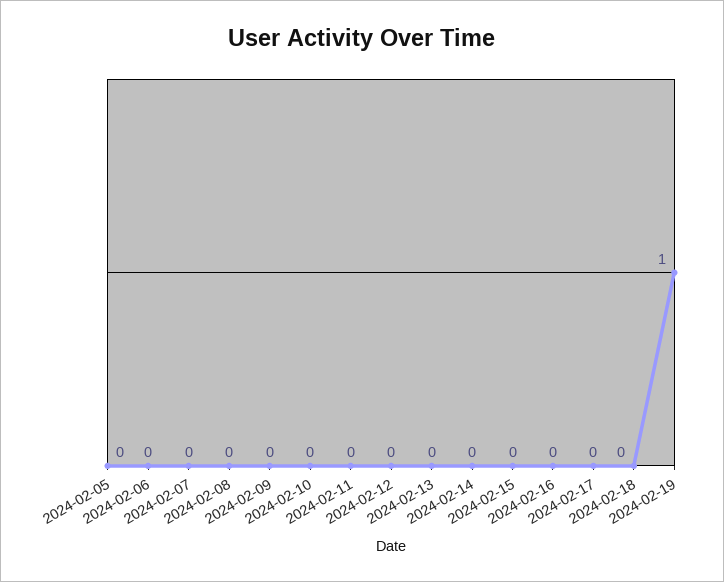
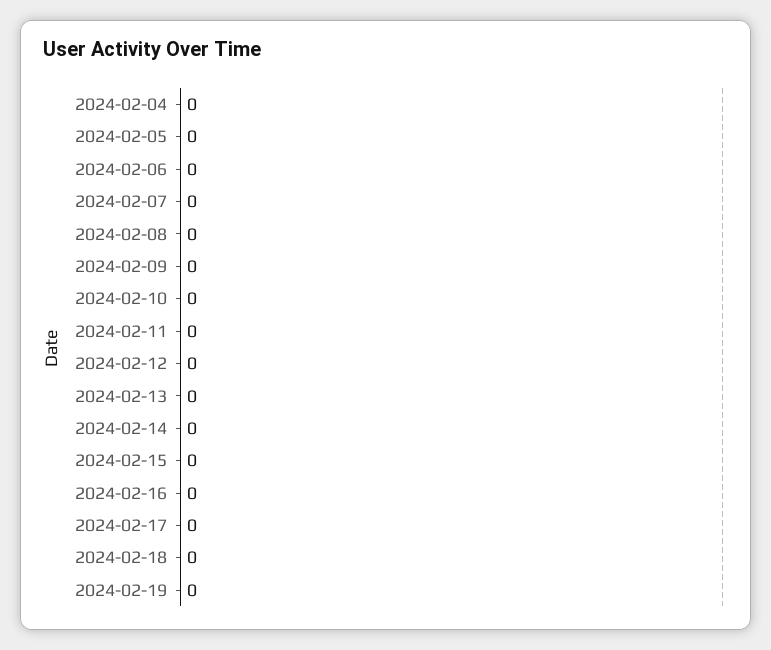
  {
    "2024-02-05": 0,
    "2024-02-06": 0,
    "2024-02-07": 0,
    "2024-02-08": 0,
    "2024-02-09": 0,
    "2024-02-10": 0,
    "2024-02-11": 0,
    "2024-02-12": 0,
    "2024-02-13": 0,
    "2024-02-14": 0,
    "2024-02-15": 0,
    "2024-02-16": 0,
    "2024-02-17": 0,
    "2024-02-18": 0,
-   "2024-02-19": 1
+   "2024-02-19": 0,
+   "2024-02-04": 0
  }

